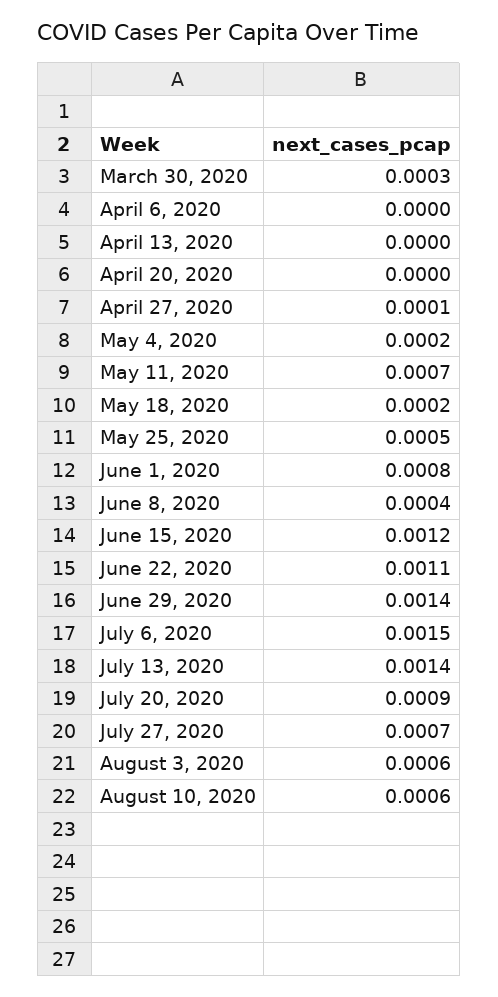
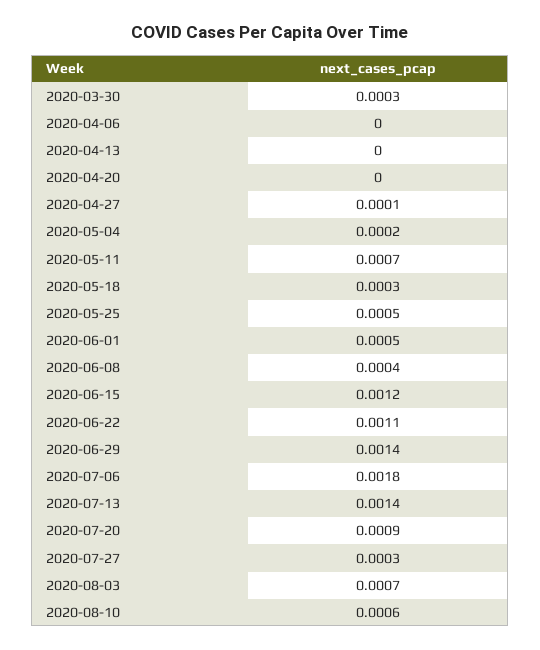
  {
    "March 30, 2020": 0.0003,
    "April 6, 2020": 0,
    "April 13, 2020": 0,
    "April 20, 2020": 0,
    "April 27, 2020": 0.0001,
    "May 4, 2020": 0.0002,
    "May 11, 2020": 0.0007,
-   "May 18, 2020": 0.0002,
+   "May 18, 2020": 0.0003,
    "May 25, 2020": 0.0005,
-   "June 1, 2020": 0.0008,
+   "June 1, 2020": 0.0005,
    "June 8, 2020": 0.0004,
    "June 15, 2020": 0.0012,
    "June 22, 2020": 0.0011,
    "June 29, 2020": 0.0014,
-   "July 6, 2020": 0.0015,
+   "July 6, 2020": 0.0018,
    "July 13, 2020": 0.0014,
    "July 20, 2020": 0.0009,
-   "July 27, 2020": 0.0007,
+   "July 27, 2020": 0.0003,
-   "August 3, 2020": 0.0006,
+   "August 3, 2020": 0.0007,
    "August 10, 2020": 0.0006
  }

